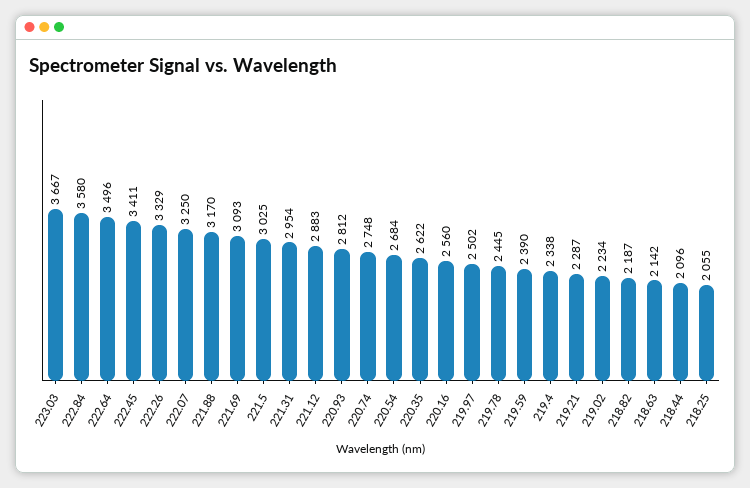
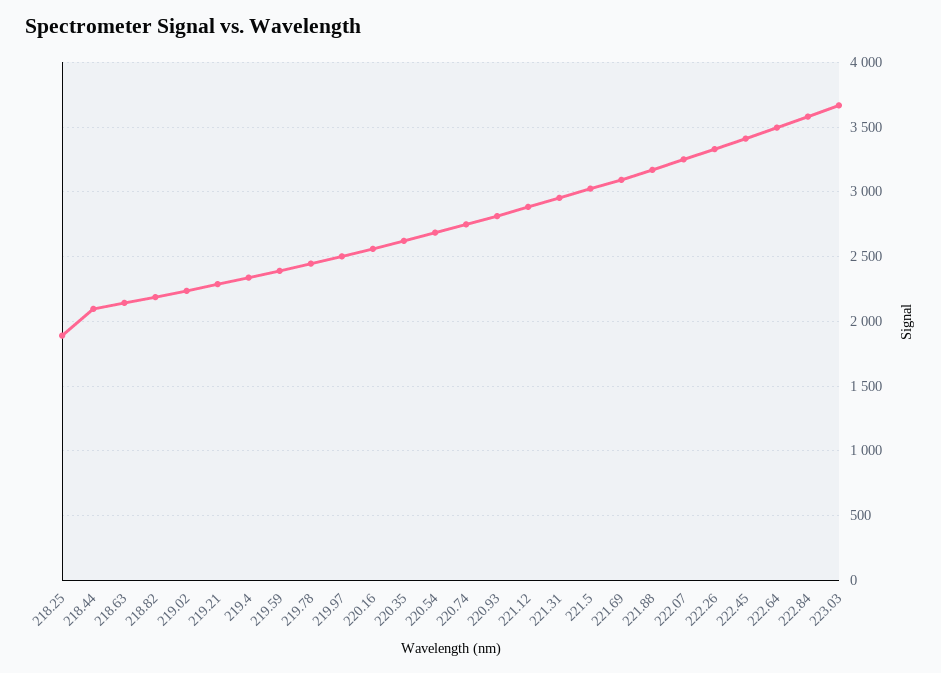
  {
    "223.03": 3667,
    "222.84": 3580,
    "222.64": 3496,
    "222.45": 3411,
    "222.26": 3329,
    "222.07": 3250,
    "221.88": 3170,
    "221.69": 3093,
    "221.5": 3025,
    "221.31": 2954,
    "221.12": 2883,
    "220.93": 2812,
    "220.74": 2748,
    "220.54": 2684,
    "220.35": 2622,
    "220.16": 2560,
    "219.97": 2502,
    "219.78": 2445,
    "219.59": 2390,
    "219.4": 2338,
    "219.21": 2287,
    "219.02": 2234,
    "218.82": 2187,
    "218.63": 2142,
    "218.44": 2096,
-   "218.25": 2055
+   "218.25": 1900
  }

